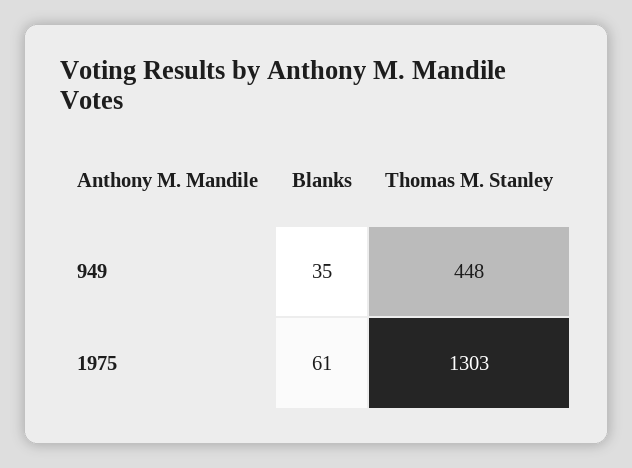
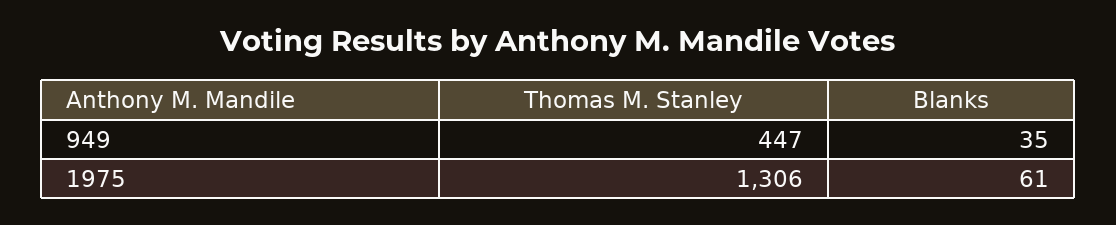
  {
    "Blanks": {
      "949": 35,
      "1975": 61
    },
    "Thomas M. Stanley": {
-     "949": 448,
+     "949": 447,
-     "1975": 1303
+     "1975": 1306
    }
  }

